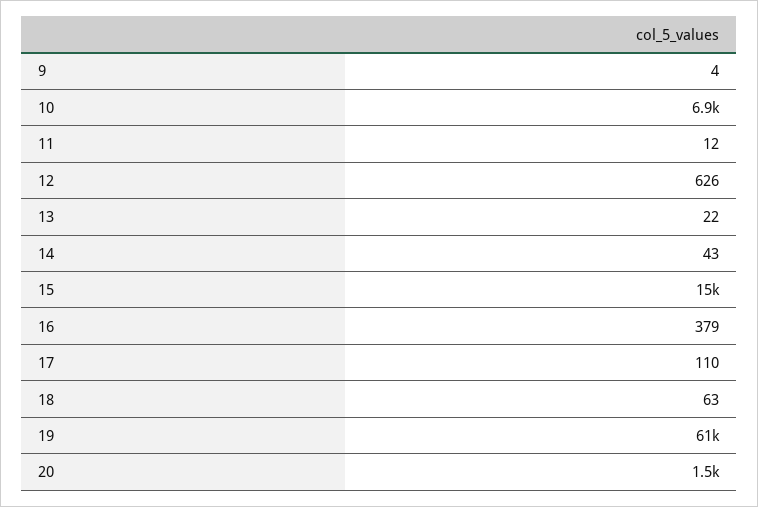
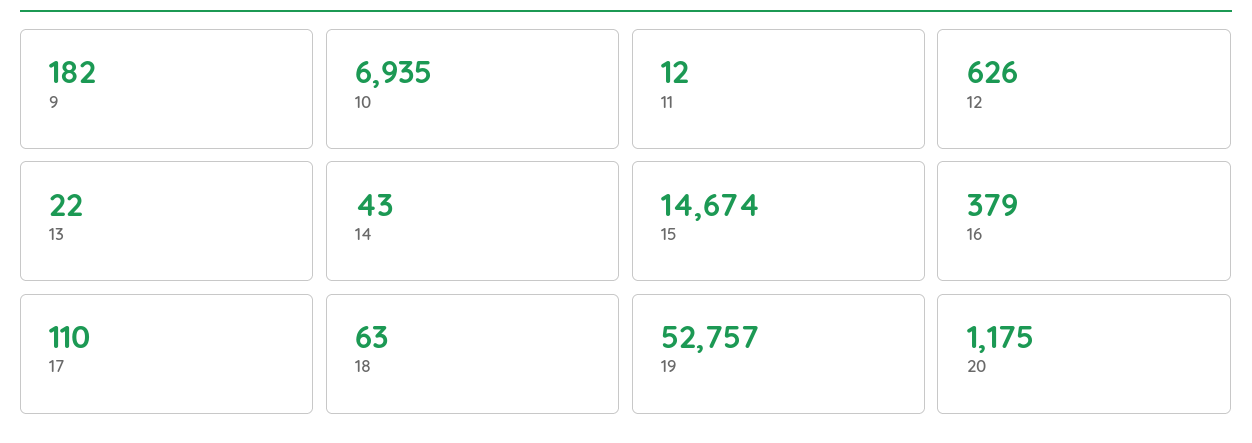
  {
-   "9": 4,
+   "9": 182,
    "10": 6935,
    "11": 12,
    "12": 626,
    "13": 22,
    "14": 43,
    "15": 14674,
    "16": 379,
    "17": 110,
    "18": 63,
-   "19": 61000,
+   "19": 52757,
-   "20": 1500
+   "20": 1175
  }

